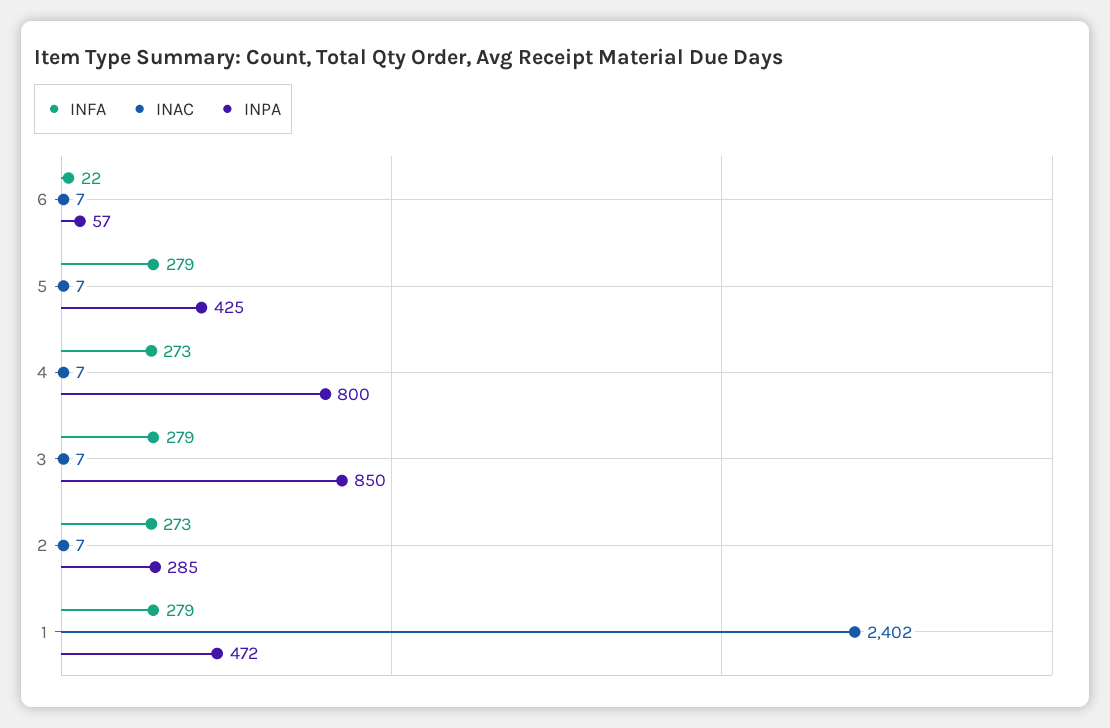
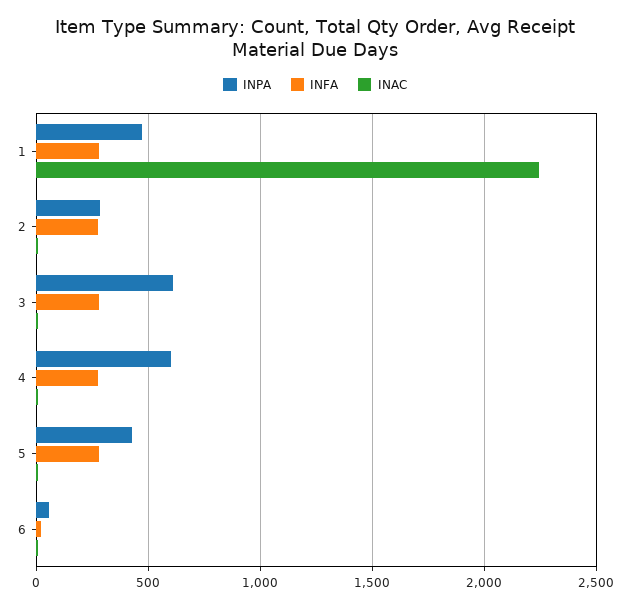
  {
    "INFA": {
      "6": 22,
      "5": 279,
      "4": 273,
      "3": 279,
      "2": 273,
      "1": 279
    },
    "INAC": {
      "6": 7,
      "5": 7,
      "4": 7,
      "3": 7,
      "2": 7,
-     "1": 2402
+     "1": 2250
    },
    "INPA": {
      "6": 57,
      "5": 425,
-     "4": 800,
+     "4": 600,
-     "3": 850,
+     "3": 600,
      "2": 285,
      "1": 472
    }
  }

